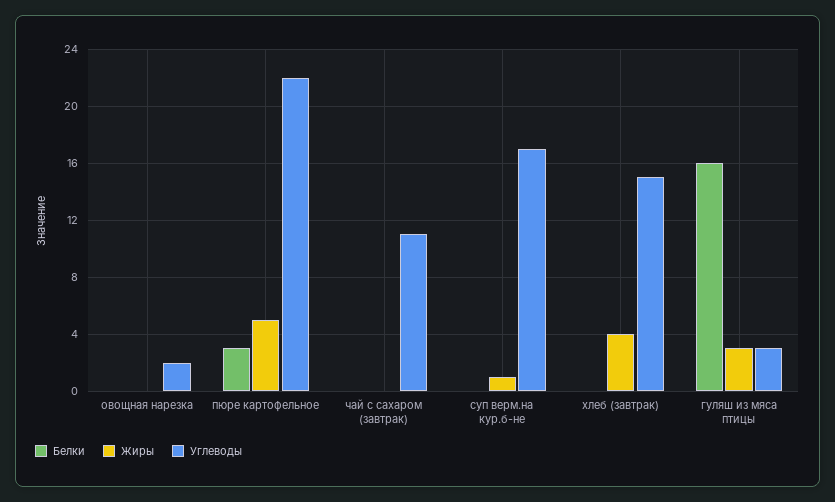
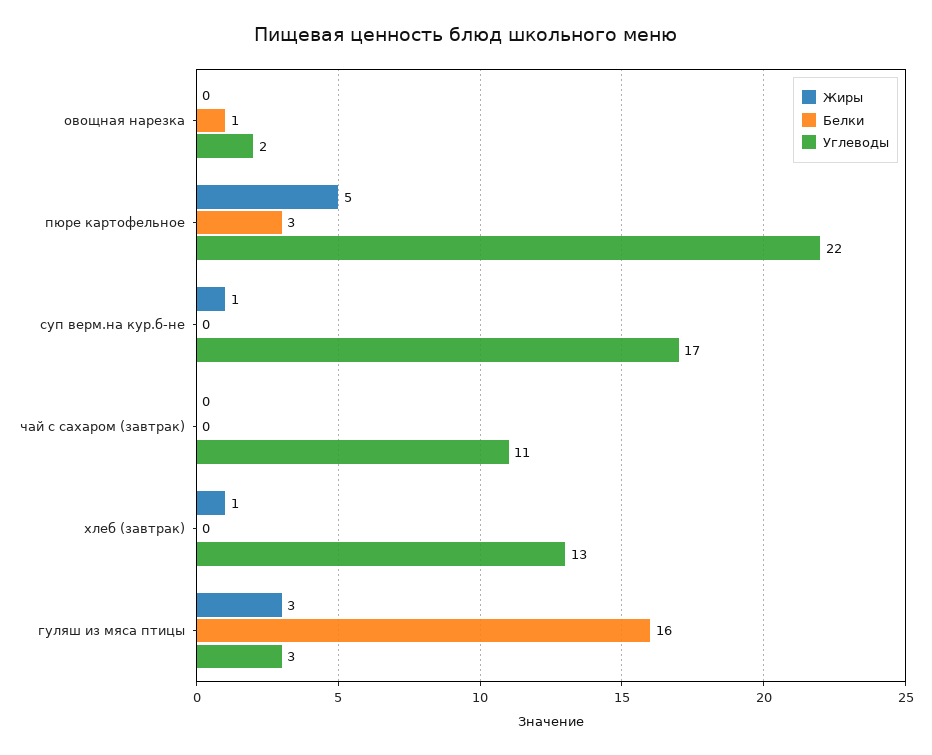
  {
    "Белки": {
-     "овощная нарезка": 0,
+     "овощная нарезка": 1,
      "пюре картофельное": 3,
      "чай с сахаром (завтрак)": 0,
      "суп верм.на кур.б-не": 0,
      "хлеб (завтрак)": 0,
      "гуляш из мяса птицы": 16
    },
    "Жиры": {
      "овощная нарезка": 0,
      "пюре картофельное": 5,
      "чай с сахаром (завтрак)": 0,
      "суп верм.на кур.б-не": 1,
-     "хлеб (завтрак)": 4,
+     "хлеб (завтрак)": 1,
      "гуляш из мяса птицы": 3
    },
    "Углеводы": {
      "овощная нарезка": 2,
      "пюре картофельное": 22,
      "чай с сахаром (завтрак)": 11,
      "суп верм.на кур.б-не": 17,
-     "хлеб (завтрак)": 15,
+     "хлеб (завтрак)": 13,
      "гуляш из мяса птицы": 3
    }
  }

